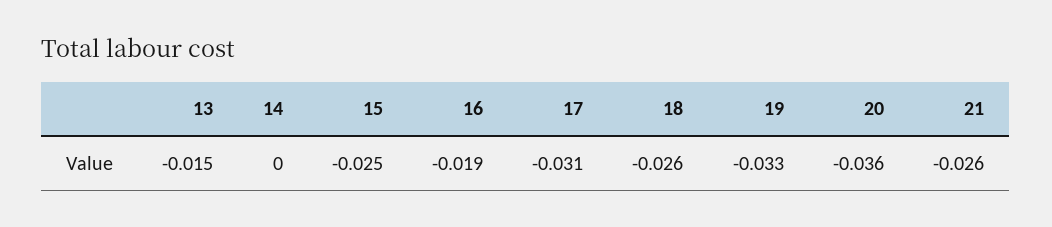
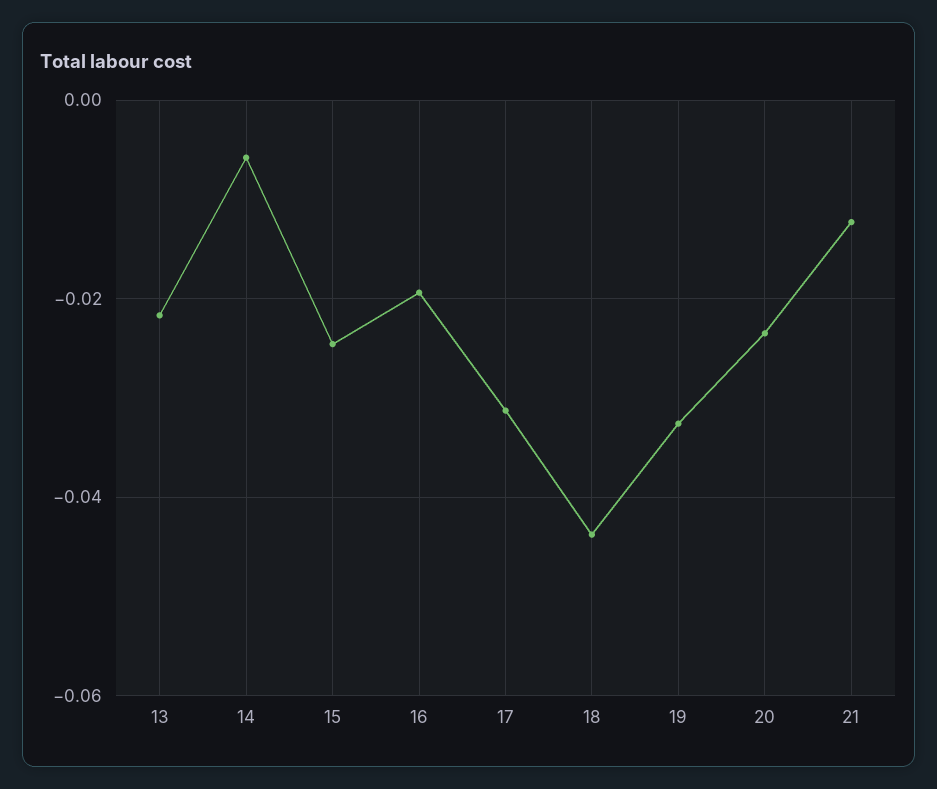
  {
-   "13": -0.015,
+   "13": -0.022,
-   "14": 0,
+   "14": -0.006,
    "15": -0.025,
    "16": -0.019,
    "17": -0.031,
-   "18": -0.026,
+   "18": -0.044,
    "19": -0.033,
-   "20": -0.036,
+   "20": -0.024,
-   "21": -0.026
+   "21": -0.012
  }

